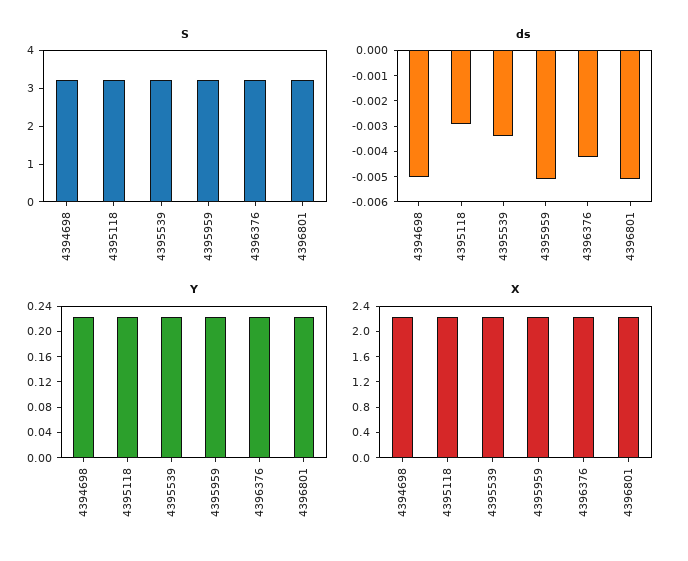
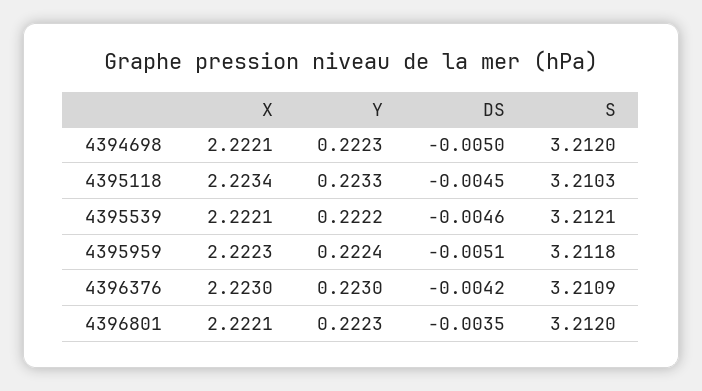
  {
    "S": {
      "4394698": 3.212,
      "4395118": 3.2103,
      "4395539": 3.2121,
      "4395959": 3.2118,
      "4396376": 3.2109,
      "4396801": 3.212
    },
    "ds": {
      "4394698": -0.005,
-     "4395118": -0.003,
+     "4395118": -0.0045,
-     "4395539": -0.0035,
+     "4395539": -0.0046,
      "4395959": -0.0051,
      "4396376": -0.0042,
-     "4396801": -0.005
+     "4396801": -0.0035
    },
    "Y": {
      "4394698": 0.2223,
      "4395118": 0.2233,
      "4395539": 0.2222,
      "4395959": 0.2224,
      "4396376": 0.223,
      "4396801": 0.2223
    },
    "X": {
      "4394698": 2.2221,
      "4395118": 2.2234,
      "4395539": 2.2221,
      "4395959": 2.2223,
      "4396376": 2.223,
      "4396801": 2.2221
    }
  }

